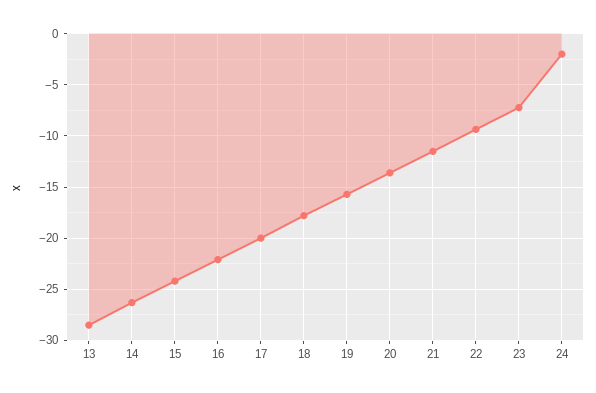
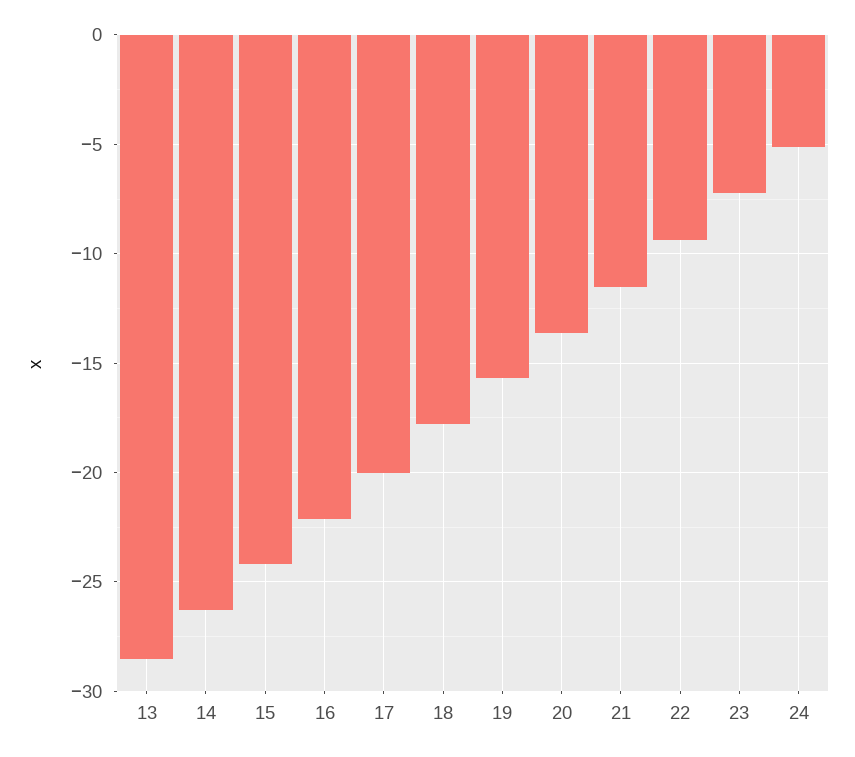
  {
    "13": -28.5,
    "14": -26.5,
    "15": -24,
    "16": -22,
    "17": -20,
    "18": -18,
    "19": -15.5,
    "20": -13.5,
    "21": -11.5,
    "22": -9.5,
    "23": -7,
-   "24": -2
+   "24": -5
  }

